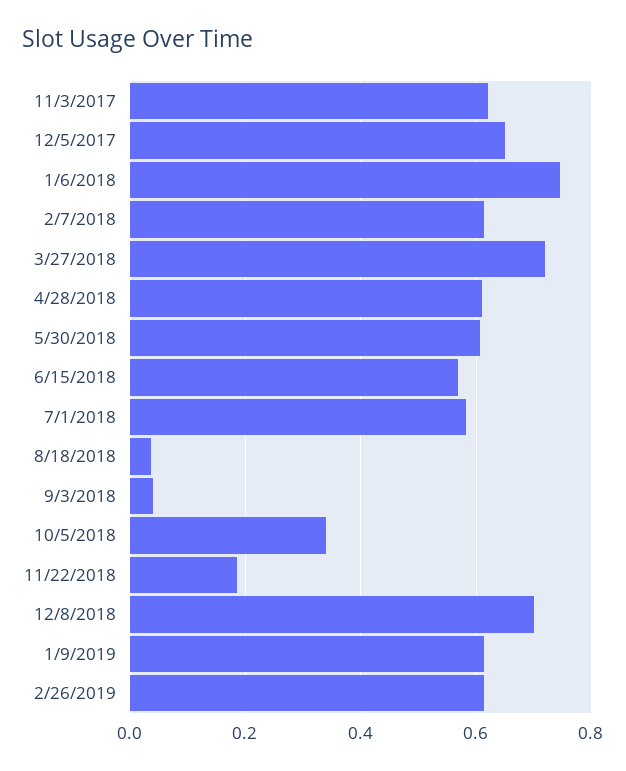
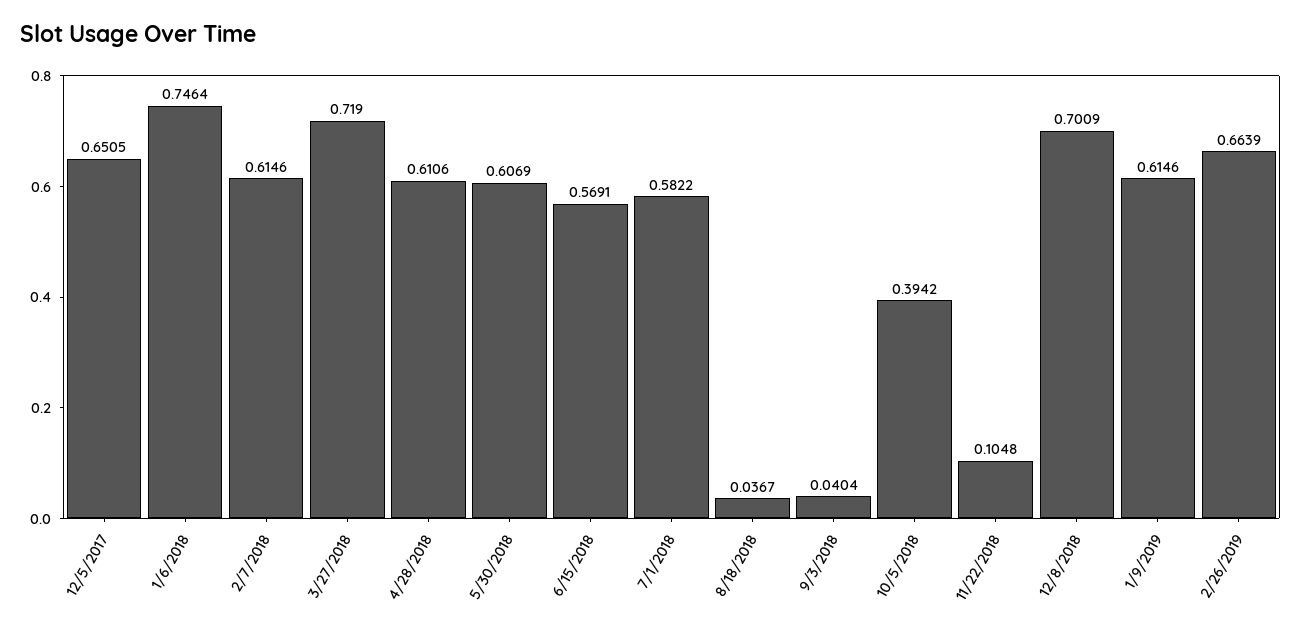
  {
-   "11/3/2017": 0.62,
    "12/5/2017": 0.6505,
    "1/6/2018": 0.7464,
    "2/7/2018": 0.6146,
    "3/27/2018": 0.719,
    "4/28/2018": 0.6106,
    "5/30/2018": 0.6069,
    "6/15/2018": 0.5691,
    "7/1/2018": 0.5822,
    "8/18/2018": 0.0367,
    "9/3/2018": 0.0404,
-   "10/5/2018": 0.34,
+   "10/5/2018": 0.3942,
-   "11/22/2018": 0.18,
+   "11/22/2018": 0.1048,
    "12/8/2018": 0.7009,
    "1/9/2019": 0.6146,
-   "2/26/2019": 0.62
+   "2/26/2019": 0.6639
  }

